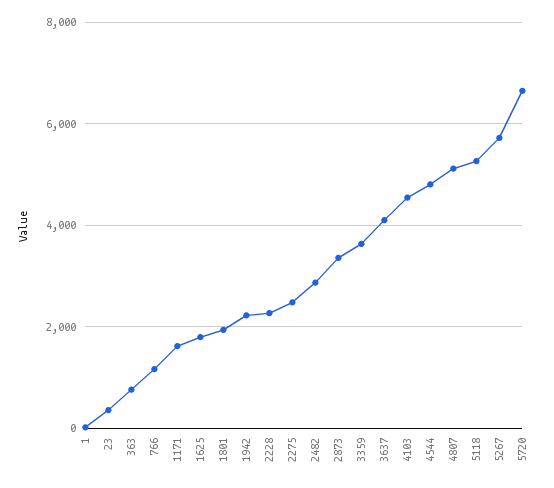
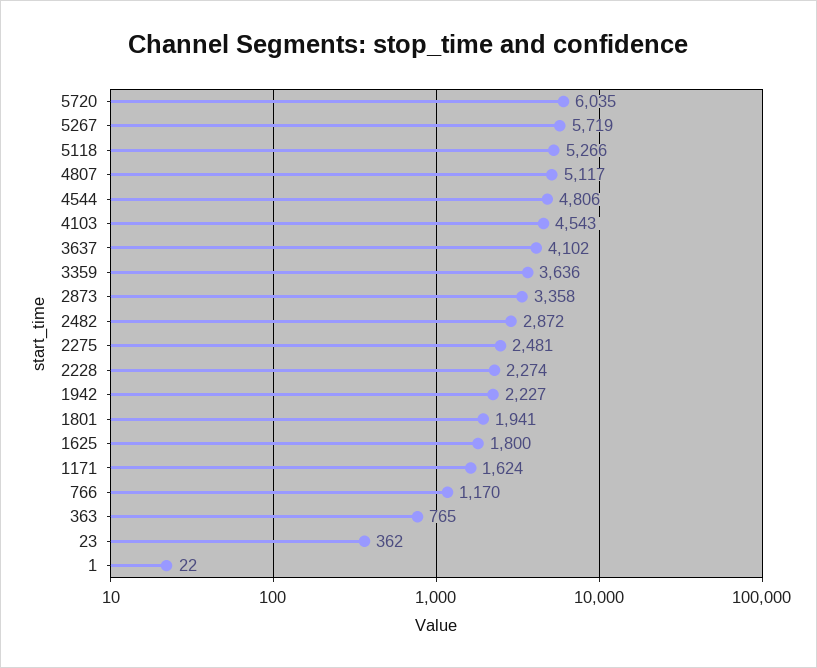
  {
    "1": 22,
    "23": 362,
    "363": 765,
    "766": 1170,
    "1171": 1624,
    "1625": 1800,
    "1801": 1941,
    "1942": 2227,
    "2228": 2274,
    "2275": 2481,
    "2482": 2872,
    "2873": 3358,
    "3359": 3636,
    "3637": 4102,
    "4103": 4543,
    "4544": 4806,
    "4807": 5117,
    "5118": 5266,
    "5267": 5719,
-   "5720": 6600
+   "5720": 6035
  }

